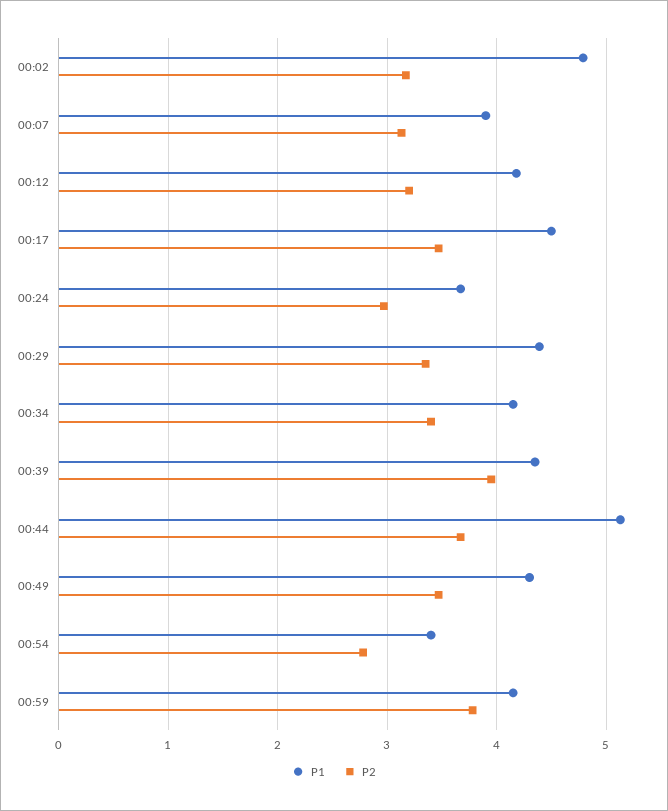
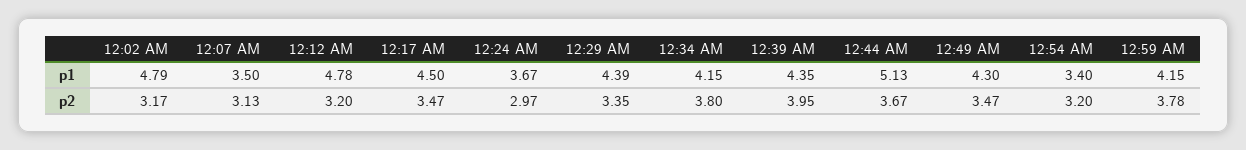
  {
    "P1": {
      "00:02": 4.79,
-     "00:07": 3.9,
+     "00:07": 3.5,
-     "00:12": 4.2,
+     "00:12": 4.78,
      "00:17": 4.5,
      "00:24": 3.67,
      "00:29": 4.39,
      "00:34": 4.15,
      "00:39": 4.35,
      "00:44": 5.13,
      "00:49": 4.3,
      "00:54": 3.4,
      "00:59": 4.15
    },
    "P2": {
      "00:02": 3.17,
      "00:07": 3.13,
      "00:12": 3.2,
      "00:17": 3.47,
      "00:24": 2.97,
      "00:29": 3.35,
-     "00:34": 3.4,
+     "00:34": 3.8,
      "00:39": 3.95,
      "00:44": 3.67,
      "00:49": 3.47,
-     "00:54": 2.8,
+     "00:54": 3.2,
      "00:59": 3.78
    }
  }

